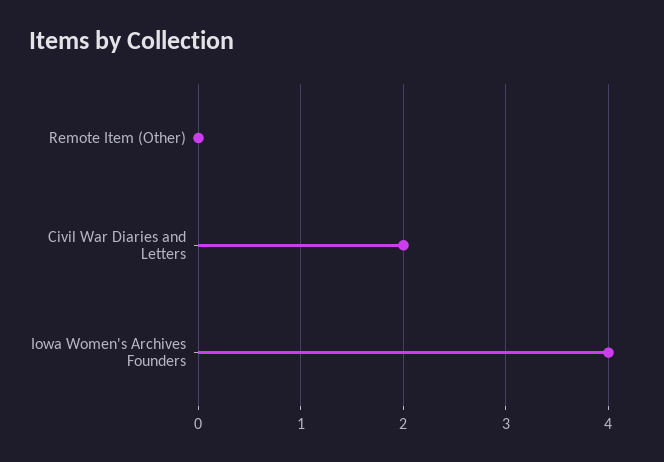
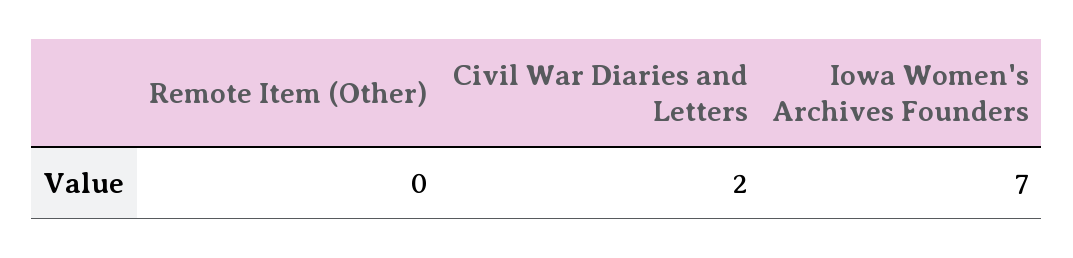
  {
    "Remote Item (Other)": 0,
    "Civil War Diaries and Letters": 2,
-   "Iowa Women's Archives Founders": 4
+   "Iowa Women's Archives Founders": 7
  }

